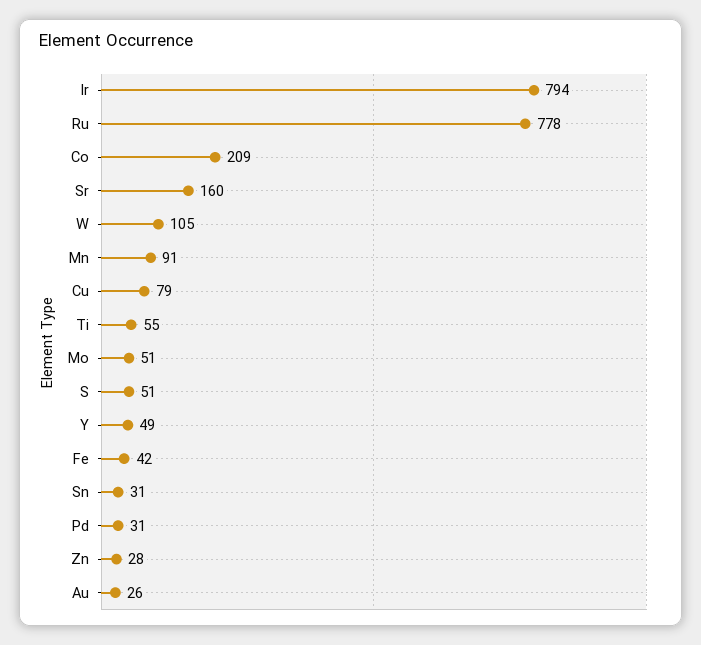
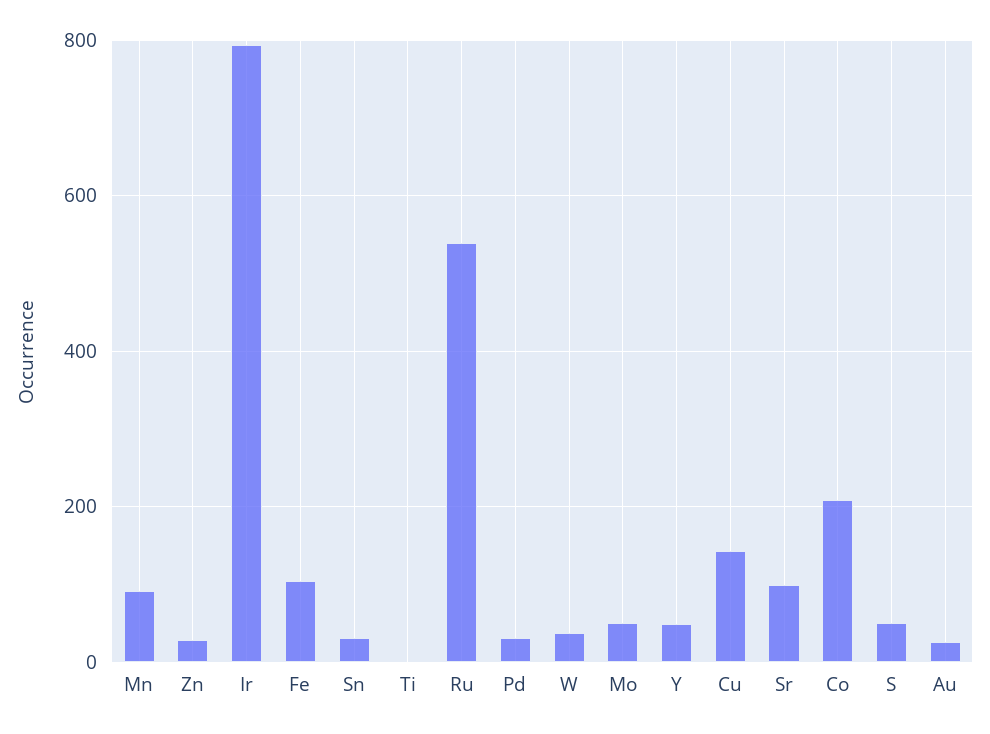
  {
    "Ir": 794,
-   "Ru": 778,
+   "Ru": 540,
    "Co": 209,
-   "Sr": 160,
+   "Sr": 100,
-   "W": 105,
+   "W": 40,
    "Mn": 91,
-   "Cu": 79,
+   "Cu": 140,
-   "Ti": 55,
+   "Ti": 0,
    "Mo": 51,
    "S": 51,
    "Y": 49,
-   "Fe": 42,
+   "Fe": 100,
    "Sn": 31,
    "Pd": 31,
    "Zn": 28,
    "Au": 26
  }

